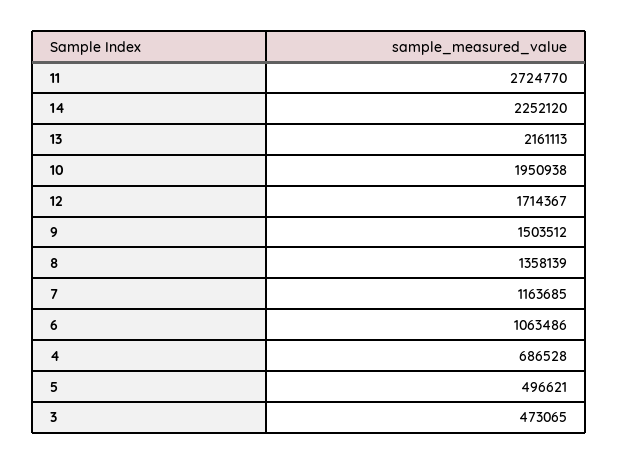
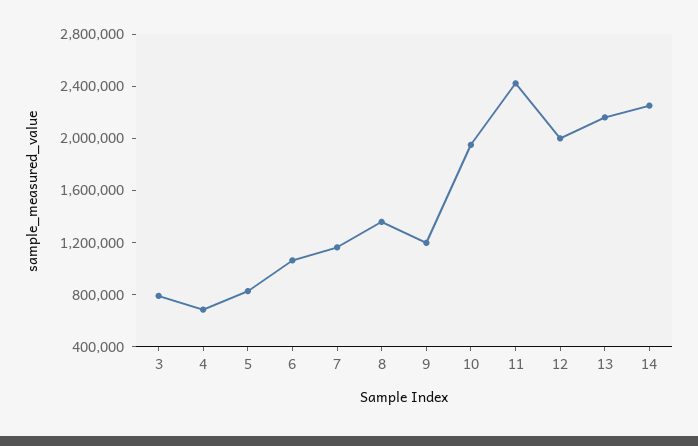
  {
-   "11": 2724770,
+   "11": 2400000,
    "14": 2252120,
    "13": 2161113,
    "10": 1950938,
-   "12": 1714367,
+   "12": 2000000,
-   "9": 1503512,
+   "9": 1200000,
    "8": 1358139,
    "7": 1163685,
    "6": 1063486,
    "4": 686528,
-   "5": 496621,
+   "5": 800000,
-   "3": 473065
+   "3": 800000
  }

